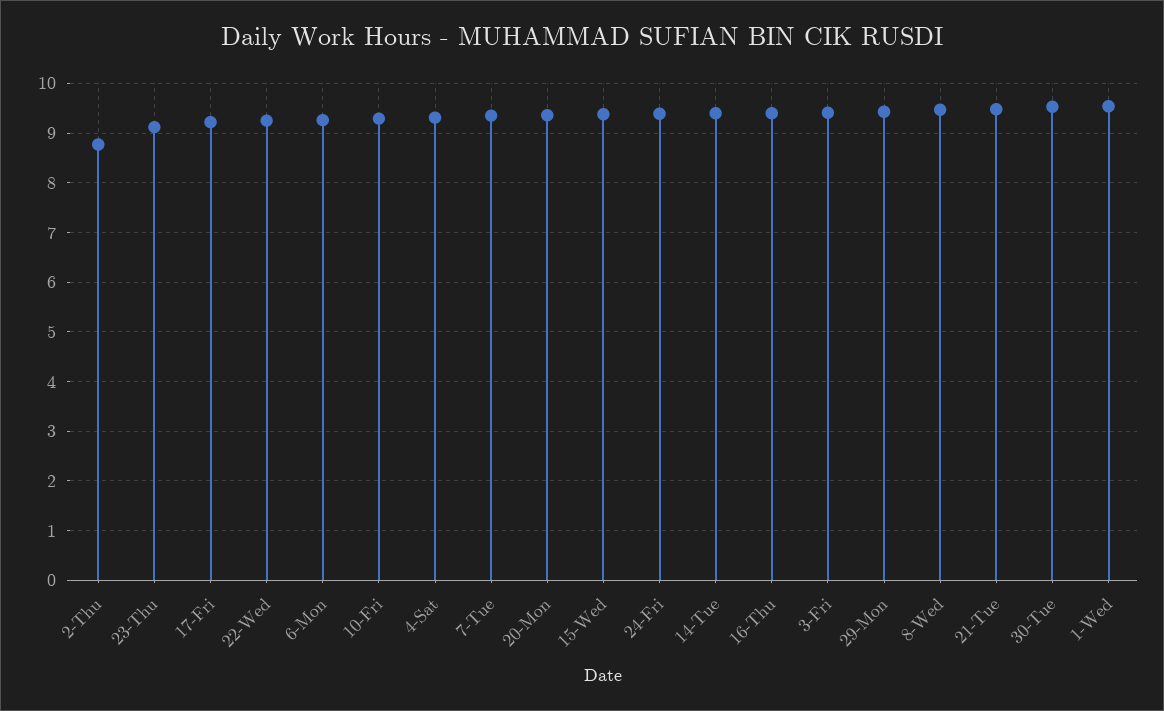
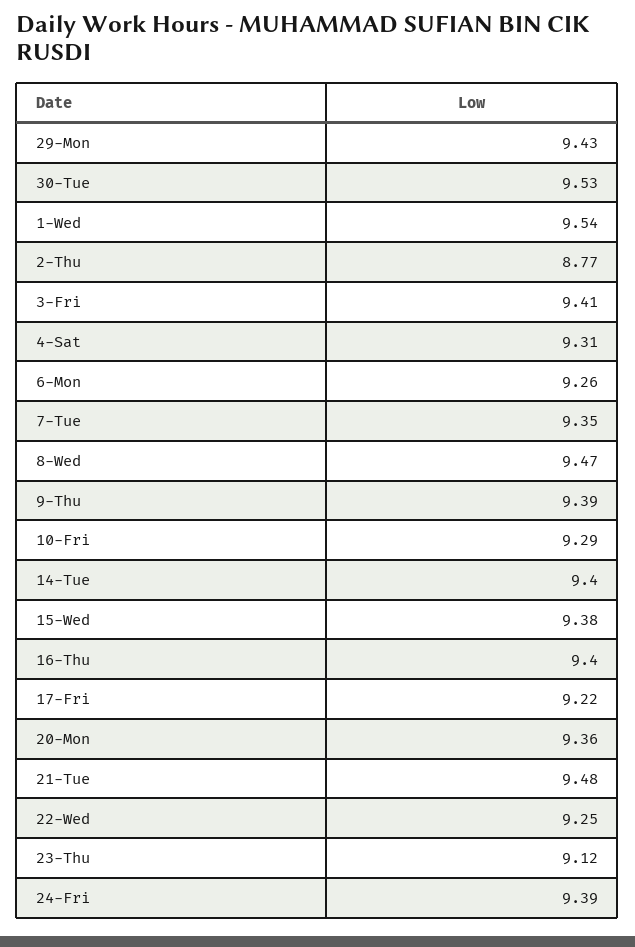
  {
    "2-Thu": 8.77,
    "23-Thu": 9.12,
    "17-Fri": 9.22,
    "22-Wed": 9.25,
    "6-Mon": 9.26,
    "10-Fri": 9.29,
    "4-Sat": 9.31,
    "7-Tue": 9.35,
    "20-Mon": 9.36,
    "15-Wed": 9.38,
    "24-Fri": 9.39,
    "14-Tue": 9.4,
    "16-Thu": 9.4,
    "3-Fri": 9.41,
    "29-Mon": 9.43,
    "8-Wed": 9.47,
    "21-Tue": 9.48,
    "30-Tue": 9.53,
-   "1-Wed": 9.54
+   "1-Wed": 9.54,
+   "9-Thu": 9.39
  }

